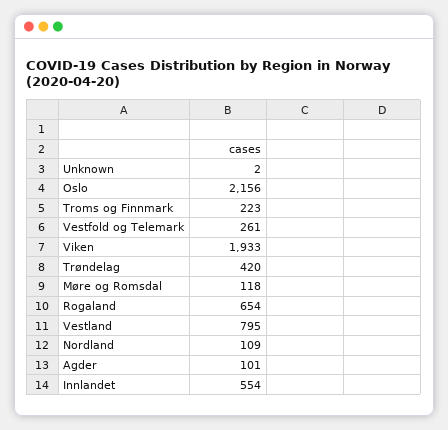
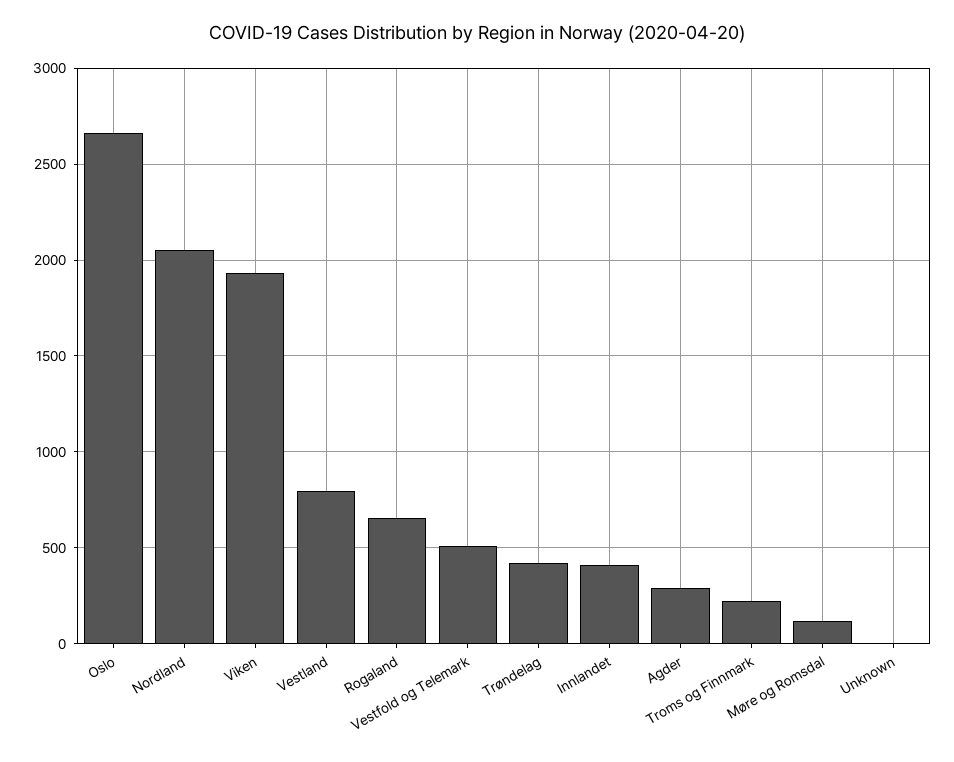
  {
    "Unknown": 2,
-   "Oslo": 2156,
+   "Oslo": 2650,
    "Troms og Finnmark": 223,
-   "Vestfold og Telemark": 261,
+   "Vestfold og Telemark": 500,
    "Viken": 1933,
    "Trøndelag": 420,
    "Møre og Romsdal": 118,
    "Rogaland": 654,
    "Vestland": 795,
-   "Nordland": 109,
+   "Nordland": 2050,
-   "Agder": 101,
+   "Agder": 300,
-   "Innlandet": 554
+   "Innlandet": 400
  }

